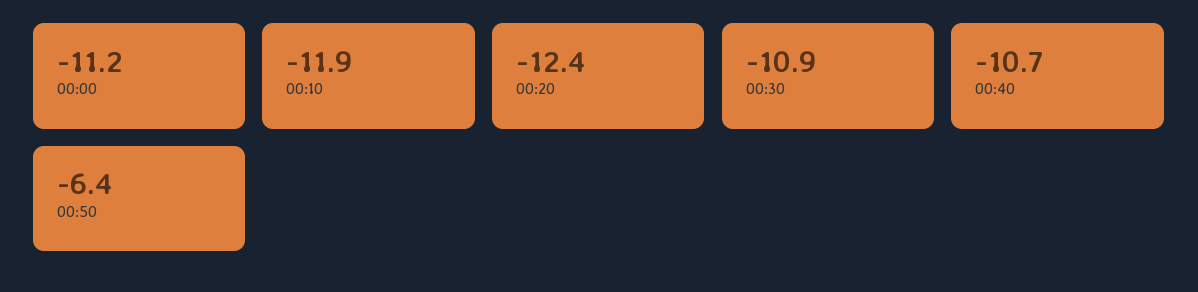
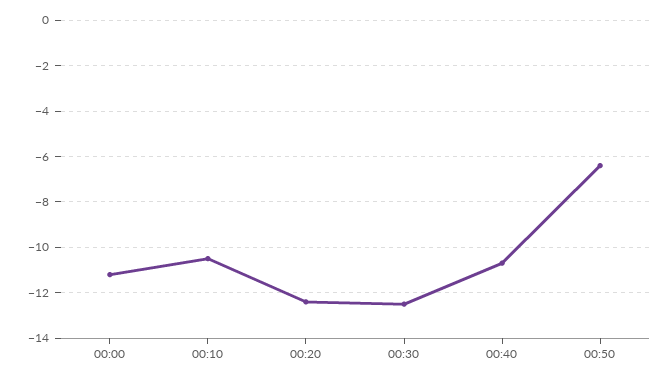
  {
    "00:00": -11.2,
-   "00:10": -11.9,
+   "00:10": -10.5,
    "00:20": -12.4,
-   "00:30": -10.9,
+   "00:30": -12.5,
    "00:40": -10.7,
    "00:50": -6.4
  }

